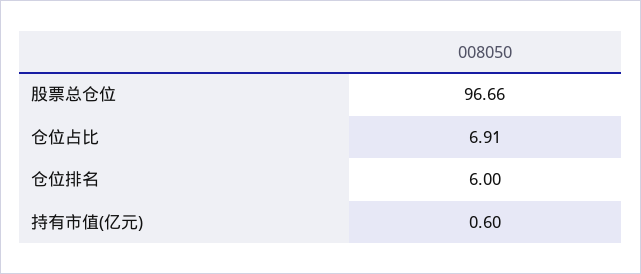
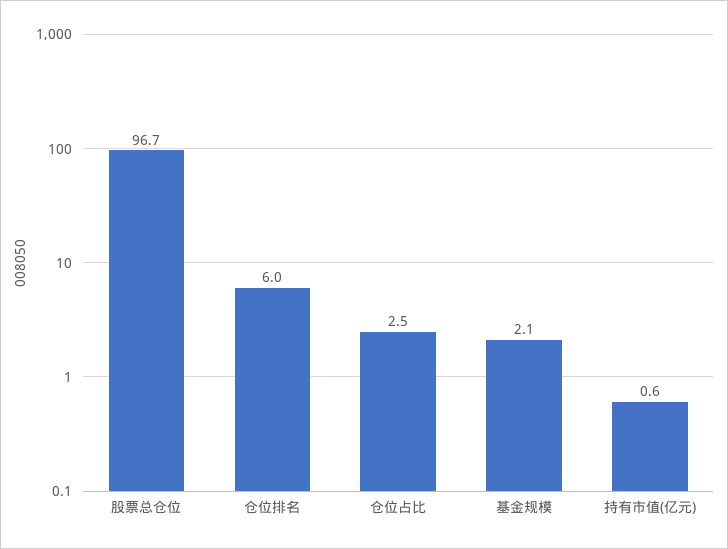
  {
    "股票总仓位": 96.66,
-   "仓位占比": 6.91,
+   "仓位占比": 2.5,
    "仓位排名": 6,
-   "持有市值(亿元)": 0.6
+   "持有市值(亿元)": 0.6,
+   "基金规模": 2.1
  }

